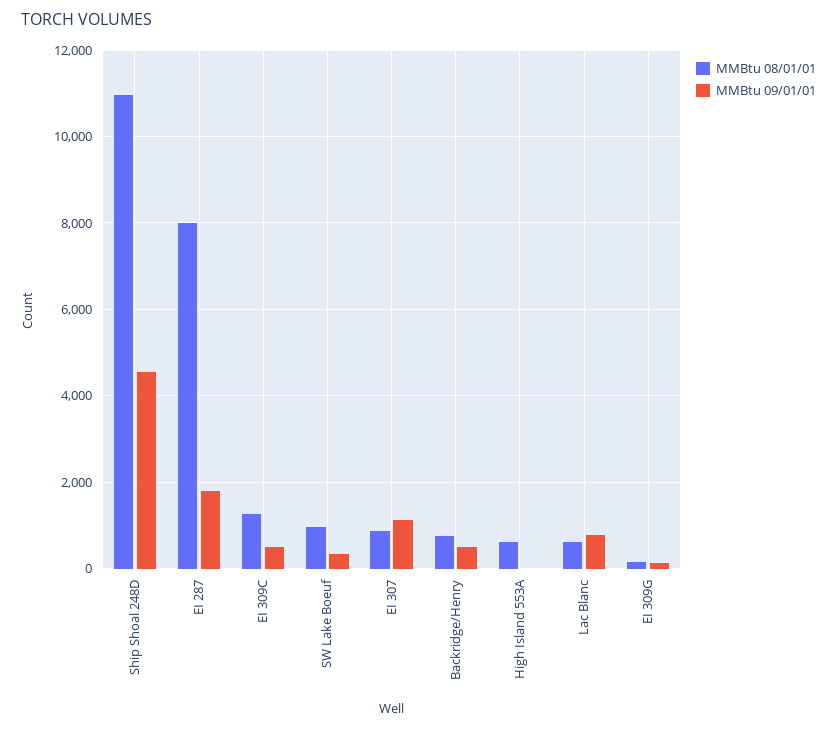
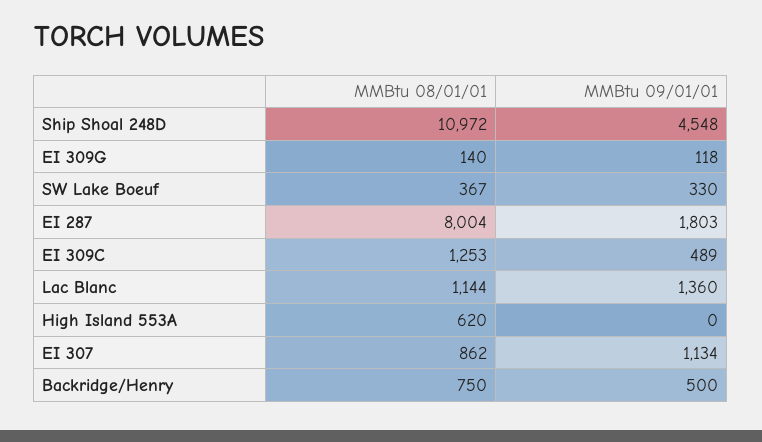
  {
    "MMBtu 08/01/01": {
      "Ship Shoal 248D": 10972,
      "EI 287": 8004,
      "EI 309C": 1253,
-     "SW Lake Boeuf": 1000,
+     "SW Lake Boeuf": 367,
      "EI 307": 862,
      "Backridge/Henry": 750,
      "High Island 553A": 620,
-     "Lac Blanc": 600,
+     "Lac Blanc": 1144,
      "EI 309G": 140
    },
    "MMBtu 09/01/01": {
      "Ship Shoal 248D": 4548,
      "EI 287": 1803,
      "EI 309C": 489,
      "SW Lake Boeuf": 330,
      "EI 307": 1134,
      "Backridge/Henry": 500,
      "High Island 553A": 0,
-     "Lac Blanc": 800,
+     "Lac Blanc": 1360,
      "EI 309G": 118
    }
  }

